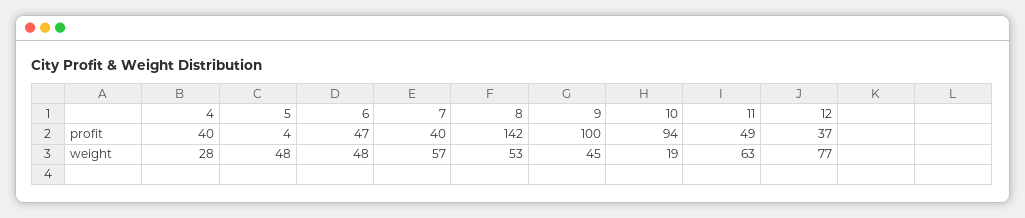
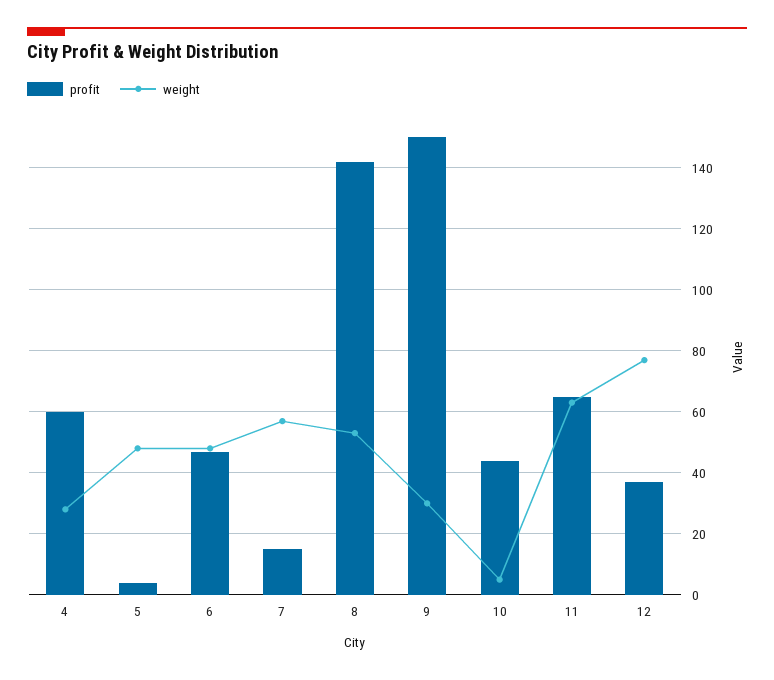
  {
    "profit": {
-     "4": 40,
+     "4": 60,
      "5": 4,
      "6": 47,
-     "7": 40,
+     "7": 15,
      "8": 142,
-     "9": 100,
+     "9": 150,
-     "10": 94,
+     "10": 45,
-     "11": 49,
+     "11": 65,
      "12": 37
    },
    "weight": {
      "4": 28,
      "5": 48,
      "6": 48,
      "7": 57,
      "8": 53,
-     "9": 45,
+     "9": 30,
-     "10": 19,
+     "10": 5,
      "11": 63,
      "12": 77
    }
  }

